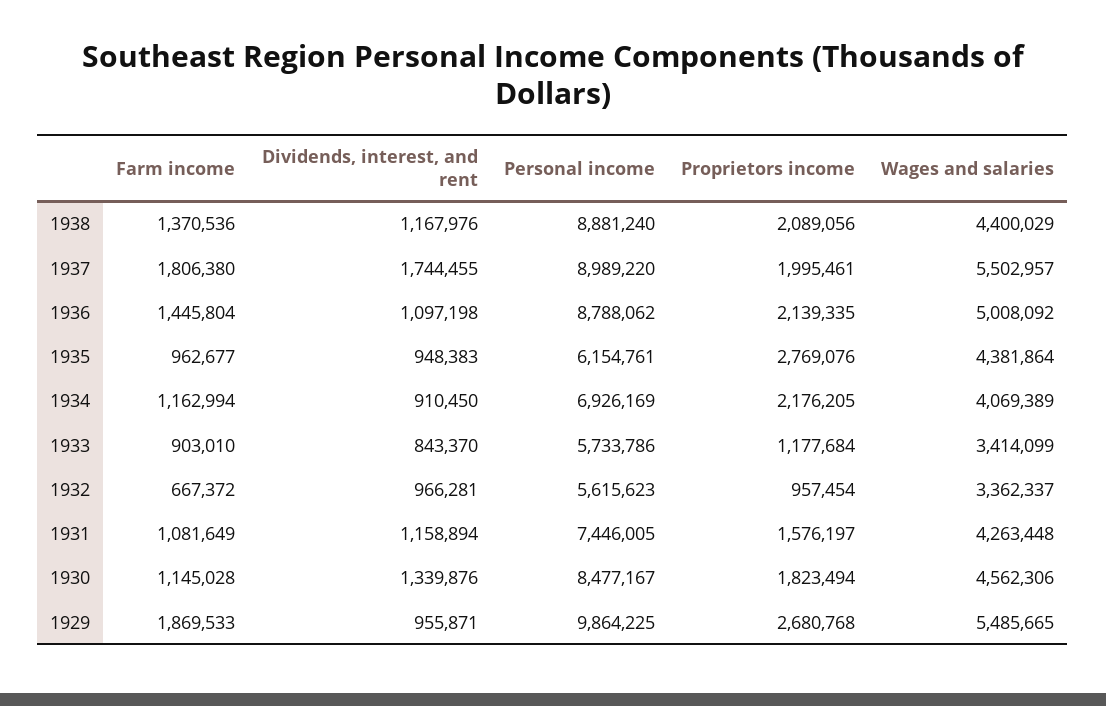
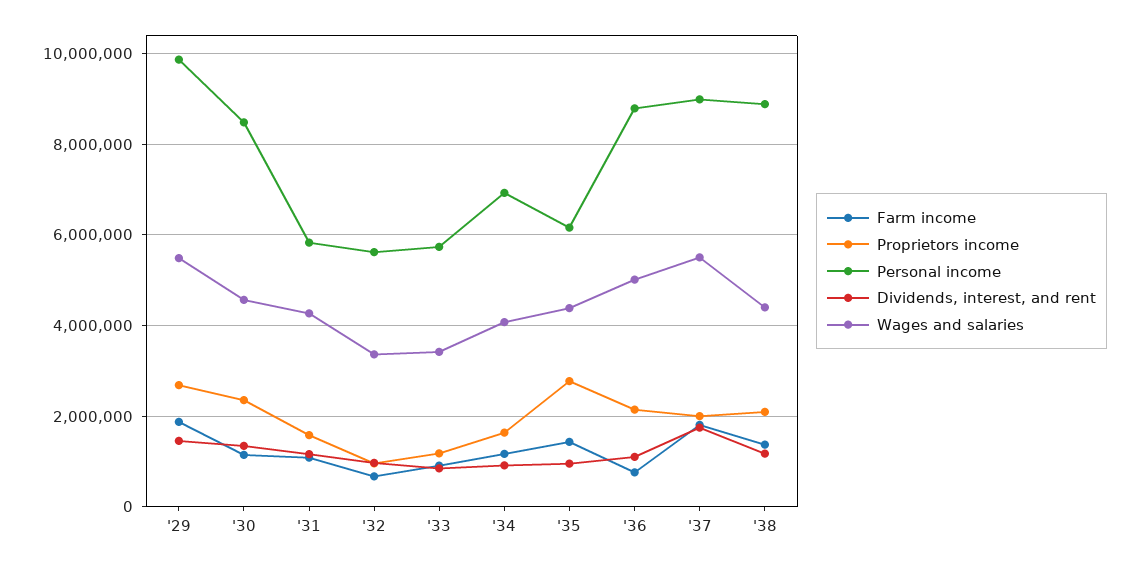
  {
    "Farm income": {
      "1938": 1370536,
      "1937": 1806380,
-     "1936": 1445804,
+     "1936": 800000,
-     "1935": 962677,
+     "1935": 1400000,
      "1934": 1162994,
      "1933": 903010,
      "1932": 667372,
      "1931": 1081649,
      "1930": 1145028,
      "1929": 1869533
    },
    "Dividends, interest, and rent": {
      "1938": 1167976,
      "1937": 1744455,
      "1936": 1097198,
      "1935": 948383,
      "1934": 910450,
      "1933": 843370,
      "1932": 966281,
      "1931": 1158894,
      "1930": 1339876,
-     "1929": 955871
+     "1929": 1400000
    },
    "Personal income": {
      "1938": 8881240,
      "1937": 8989220,
      "1936": 8788062,
      "1935": 6154761,
      "1934": 6926169,
      "1933": 5733786,
      "1932": 5615623,
-     "1931": 7446005,
+     "1931": 5800000,
      "1930": 8477167,
      "1929": 9864225
    },
    "Proprietors income": {
      "1938": 2089056,
      "1937": 1995461,
      "1936": 2139335,
      "1935": 2769076,
-     "1934": 2176205,
+     "1934": 1600000,
      "1933": 1177684,
      "1932": 957454,
      "1931": 1576197,
-     "1930": 1823494,
+     "1930": 2400000,
      "1929": 2680768
    },
    "Wages and salaries": {
      "1938": 4400029,
      "1937": 5502957,
      "1936": 5008092,
      "1935": 4381864,
      "1934": 4069389,
      "1933": 3414099,
      "1932": 3362337,
      "1931": 4263448,
      "1930": 4562306,
      "1929": 5485665
    }
  }

